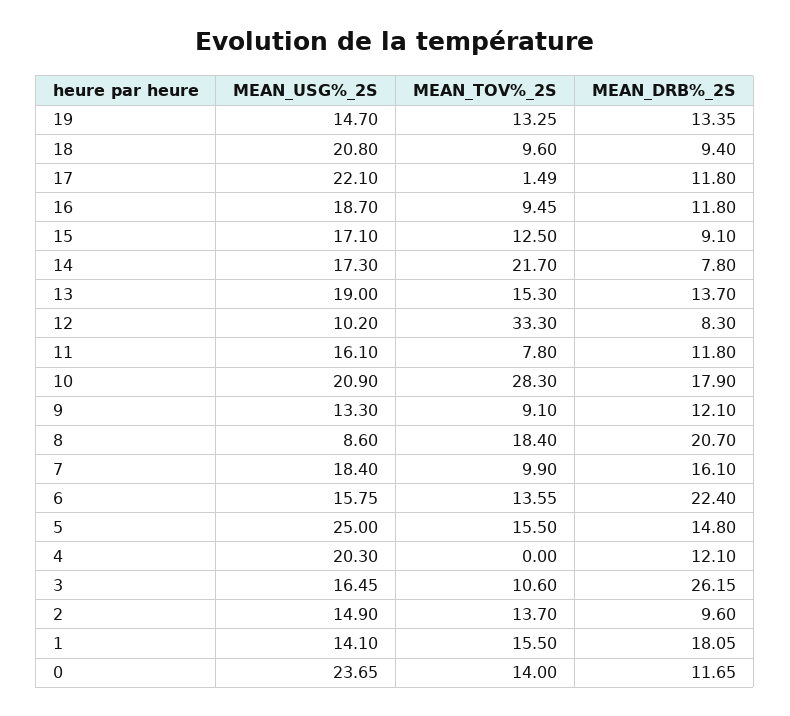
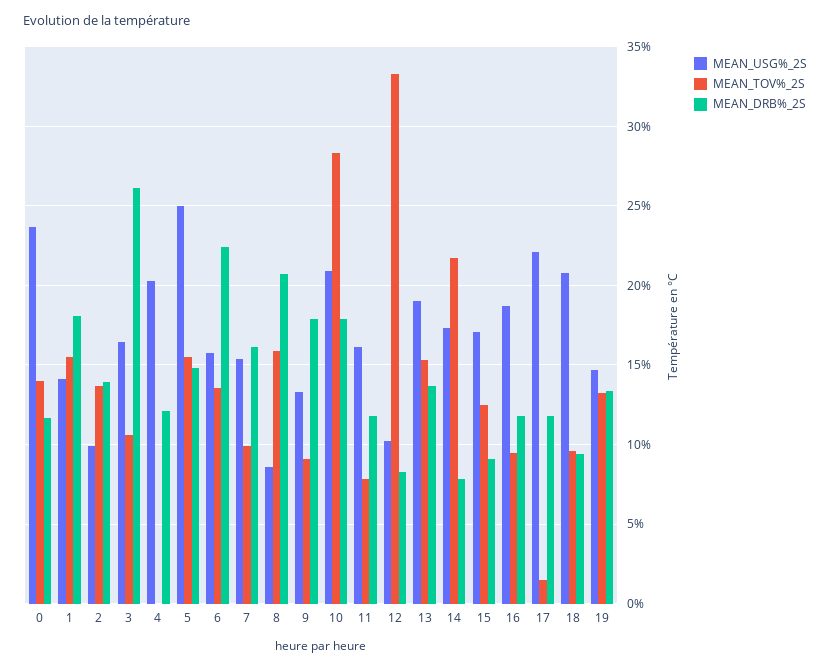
  {
    "MEAN_USG%_2S": {
      "19": 14.7,
      "18": 20.8,
      "17": 22.1,
      "16": 18.7,
      "15": 17.1,
      "14": 17.3,
      "13": 19,
      "12": 10.2,
      "11": 16.1,
      "10": 20.9,
      "9": 13.3,
      "8": 8.6,
-     "7": 18.4,
+     "7": 15.5,
      "6": 15.75,
      "5": 25,
      "4": 20.3,
      "3": 16.45,
-     "2": 14.9,
+     "2": 10,
      "1": 14.1,
      "0": 23.65
    },
    "MEAN_TOV%_2S": {
      "19": 13.25,
      "18": 9.6,
      "17": 1.49,
      "16": 9.45,
      "15": 12.5,
      "14": 21.7,
      "13": 15.3,
      "12": 33.3,
      "11": 7.8,
      "10": 28.3,
      "9": 9.1,
-     "8": 18.4,
+     "8": 16,
      "7": 9.9,
      "6": 13.55,
      "5": 15.5,
      "4": 0,
      "3": 10.6,
      "2": 13.7,
      "1": 15.5,
      "0": 14
    },
    "MEAN_DRB%_2S": {
      "19": 13.35,
      "18": 9.4,
      "17": 11.8,
      "16": 11.8,
      "15": 9.1,
      "14": 7.8,
      "13": 13.7,
      "12": 8.3,
      "11": 11.8,
      "10": 17.9,
-     "9": 12.1,
+     "9": 18,
      "8": 20.7,
      "7": 16.1,
      "6": 22.4,
      "5": 14.8,
      "4": 12.1,
      "3": 26.15,
-     "2": 9.6,
+     "2": 14,
      "1": 18.05,
      "0": 11.65
    }
  }

